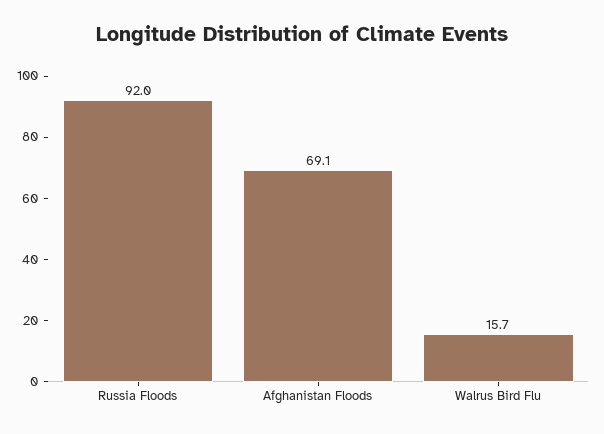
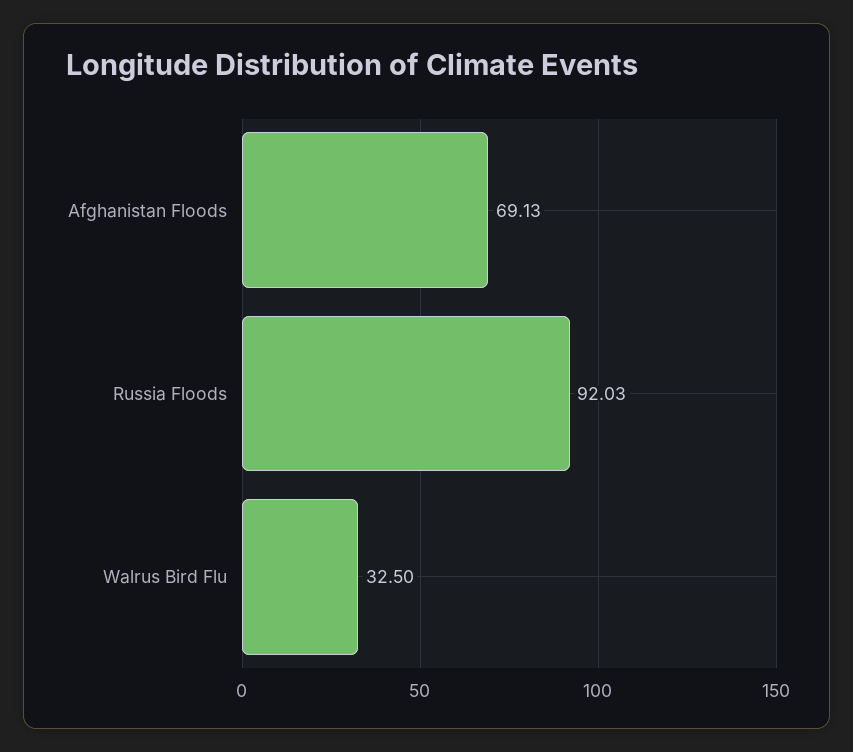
  {
    "Russia Floods": 92.03,
    "Afghanistan Floods": 69.13,
-   "Walrus Bird Flu": 15.7
+   "Walrus Bird Flu": 32.5
  }

